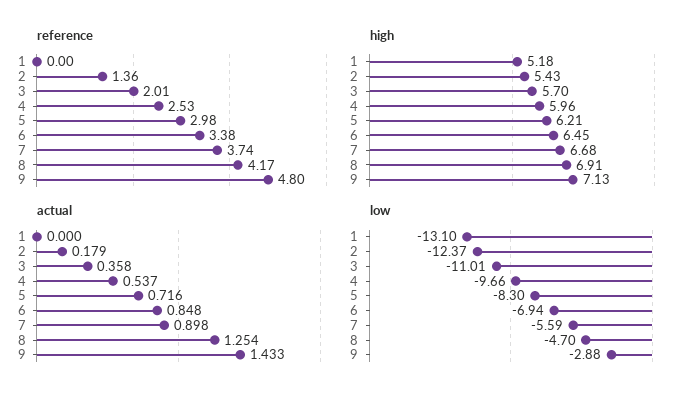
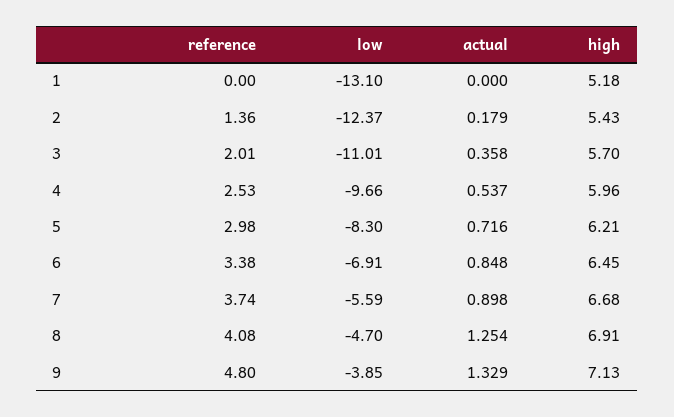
  {
    "reference": {
      "1": 0,
      "2": 1.36,
      "3": 2.01,
      "4": 2.53,
      "5": 2.98,
      "6": 3.38,
      "7": 3.74,
-     "8": 4.17,
+     "8": 4.08,
      "9": 4.8
    },
    "high": {
      "1": 5.18,
      "2": 5.43,
      "3": 5.7,
      "4": 5.96,
      "5": 6.21,
      "6": 6.45,
      "7": 6.68,
      "8": 6.91,
      "9": 7.13
    },
    "actual": {
      "1": 0,
      "2": 0.179,
      "3": 0.358,
      "4": 0.537,
      "5": 0.716,
      "6": 0.848,
      "7": 0.898,
      "8": 1.254,
-     "9": 1.433
+     "9": 1.329
    },
    "low": {
      "1": -13.1,
      "2": -12.37,
      "3": -11.01,
      "4": -9.66,
      "5": -8.3,
-     "6": -6.94,
+     "6": -6.91,
      "7": -5.59,
      "8": -4.7,
-     "9": -2.88
+     "9": -3.85
    }
  }

